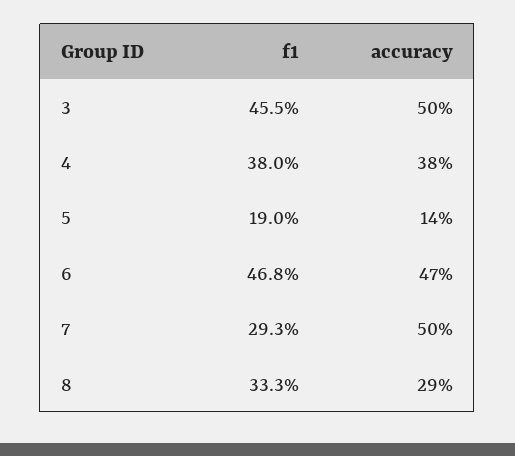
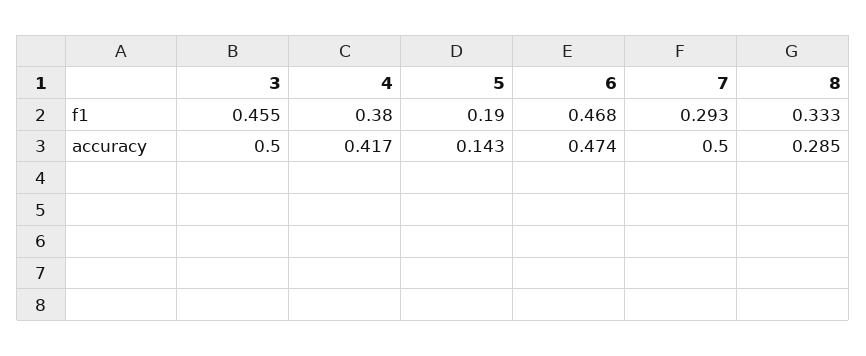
  {
    "f1": {
      "3": 0.455,
      "4": 0.38,
      "5": 0.19,
      "6": 0.468,
      "7": 0.293,
      "8": 0.333
    },
    "accuracy": {
      "3": 0.5,
-     "4": 0.38,
+     "4": 0.417,
      "5": 0.143,
      "6": 0.474,
      "7": 0.5,
      "8": 0.285
    }
  }

